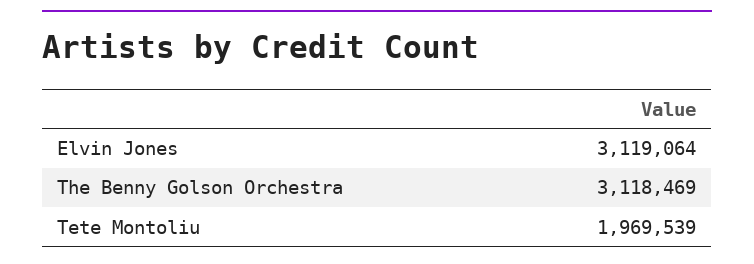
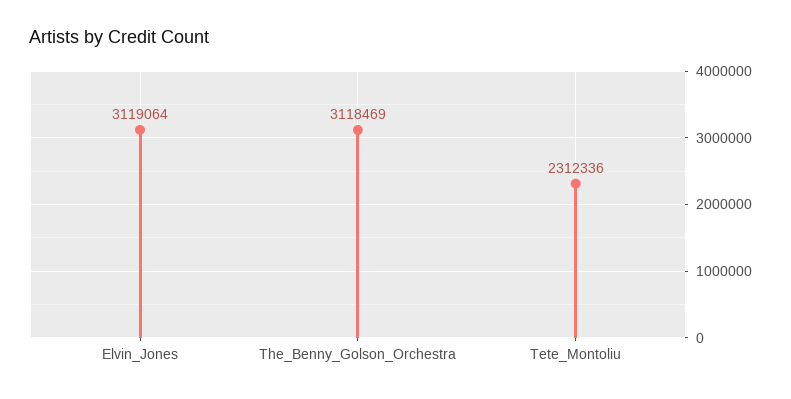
  {
    "Elvin Jones": 3119064,
    "The Benny Golson Orchestra": 3118469,
-   "Tete Montoliu": 1969539
+   "Tete Montoliu": 2312336
  }

